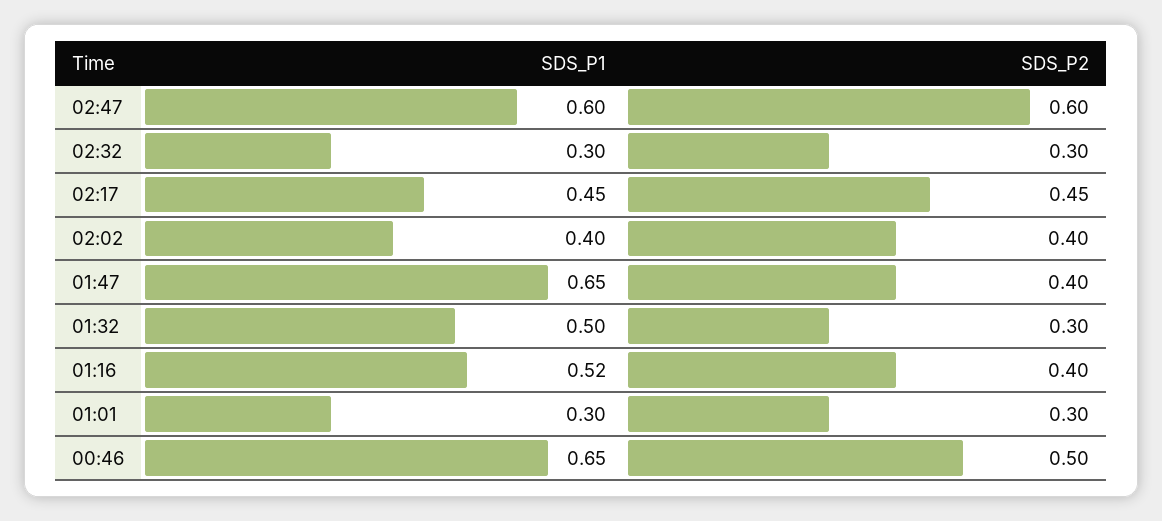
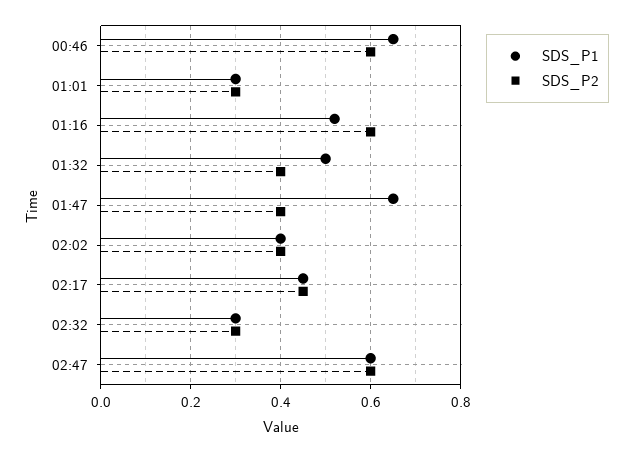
  {
    "SDS_P1": {
      "02:47": 0.6,
      "02:32": 0.3,
      "02:17": 0.45,
      "02:02": 0.4,
      "01:47": 0.65,
      "01:32": 0.5,
      "01:16": 0.52,
      "01:01": 0.3,
      "00:46": 0.65
    },
    "SDS_P2": {
      "02:47": 0.6,
      "02:32": 0.3,
      "02:17": 0.45,
      "02:02": 0.4,
      "01:47": 0.4,
-     "01:32": 0.3,
+     "01:32": 0.4,
-     "01:16": 0.4,
+     "01:16": 0.6,
      "01:01": 0.3,
-     "00:46": 0.5
+     "00:46": 0.6
    }
  }

